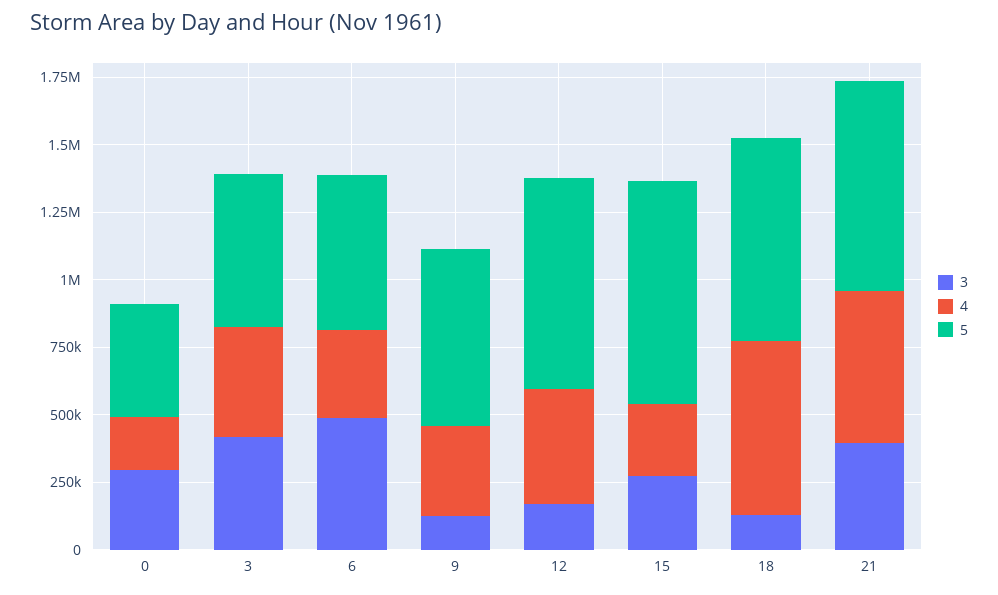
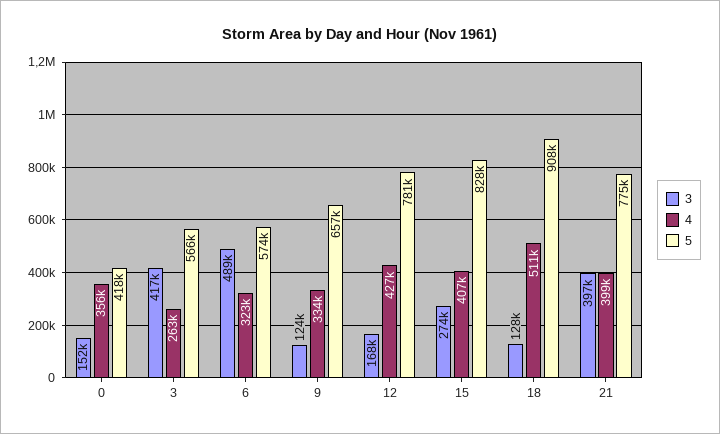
  {
    "3": {
-     "0": 300000,
+     "0": 152000,
      "3": 417000,
      "6": 489000,
      "9": 124000,
      "12": 168000,
      "15": 274000,
      "18": 128000,
      "21": 397000
    },
    "4": {
-     "0": 200000,
+     "0": 356000,
-     "3": 400000,
+     "3": 263000,
      "6": 323000,
      "9": 334000,
      "12": 427000,
-     "15": 250000,
+     "15": 407000,
-     "18": 650000,
+     "18": 511000,
-     "21": 550000
+     "21": 399000
    },
    "5": {
      "0": 418000,
      "3": 566000,
      "6": 574000,
      "9": 657000,
      "12": 781000,
      "15": 828000,
-     "18": 750000,
+     "18": 908000,
      "21": 775000
    }
  }

